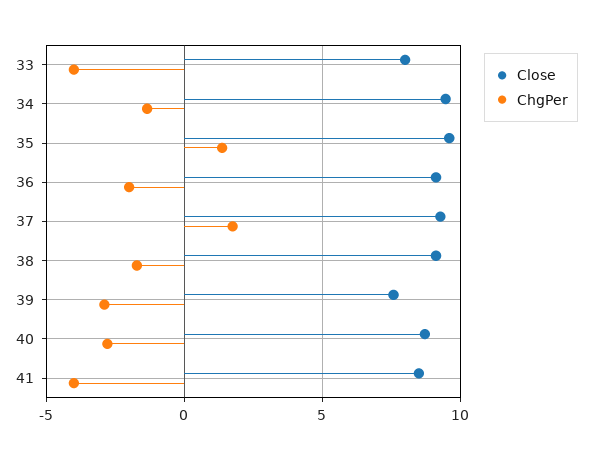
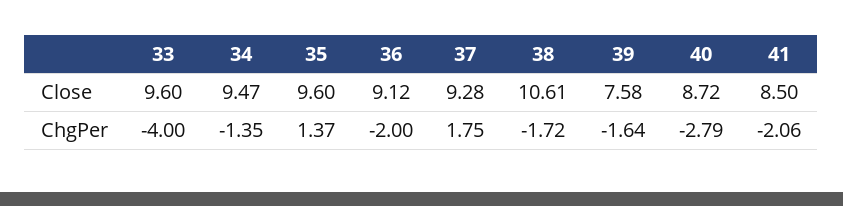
  {
    "Close": {
-     "33": 8,
+     "33": 9.6,
      "34": 9.47,
      "35": 9.6,
      "36": 9.12,
      "37": 9.28,
-     "38": 9,
+     "38": 10.61,
      "39": 7.58,
      "40": 8.72,
      "41": 8.5
    },
    "ChgPer": {
      "33": -4,
      "34": -1.35,
      "35": 1.37,
      "36": -2,
      "37": 1.75,
      "38": -1.72,
-     "39": -3,
+     "39": -1.64,
      "40": -2.79,
-     "41": -4
+     "41": -2.06
    }
  }

